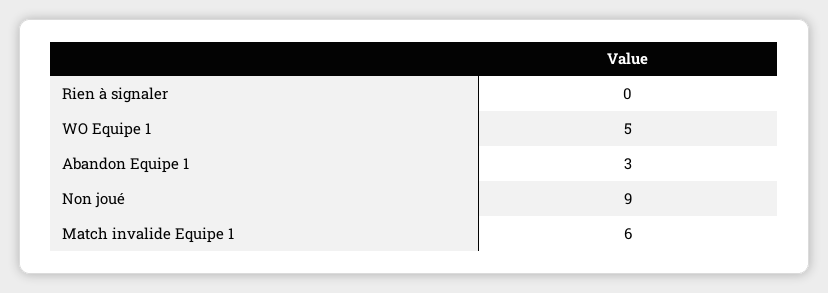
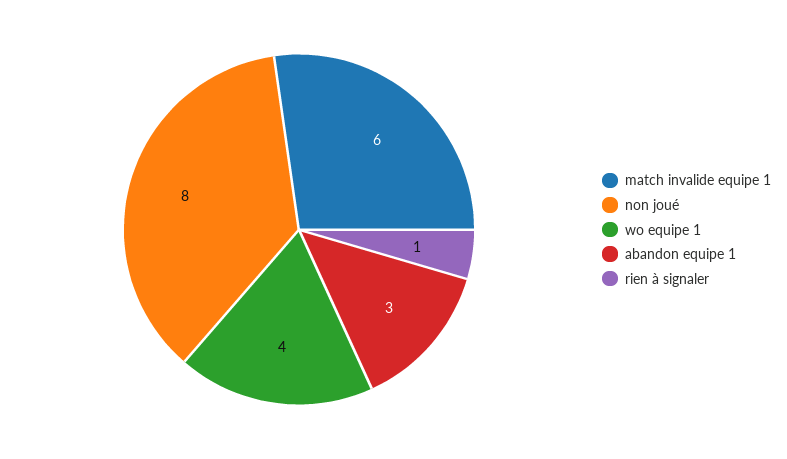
  {
-   "Rien à signaler": 0,
+   "Rien à signaler": 1,
-   "WO Equipe 1": 5,
+   "WO Equipe 1": 4,
    "Abandon Equipe 1": 3,
-   "Non joué": 9,
+   "Non joué": 8,
    "Match invalide Equipe 1": 6
  }

